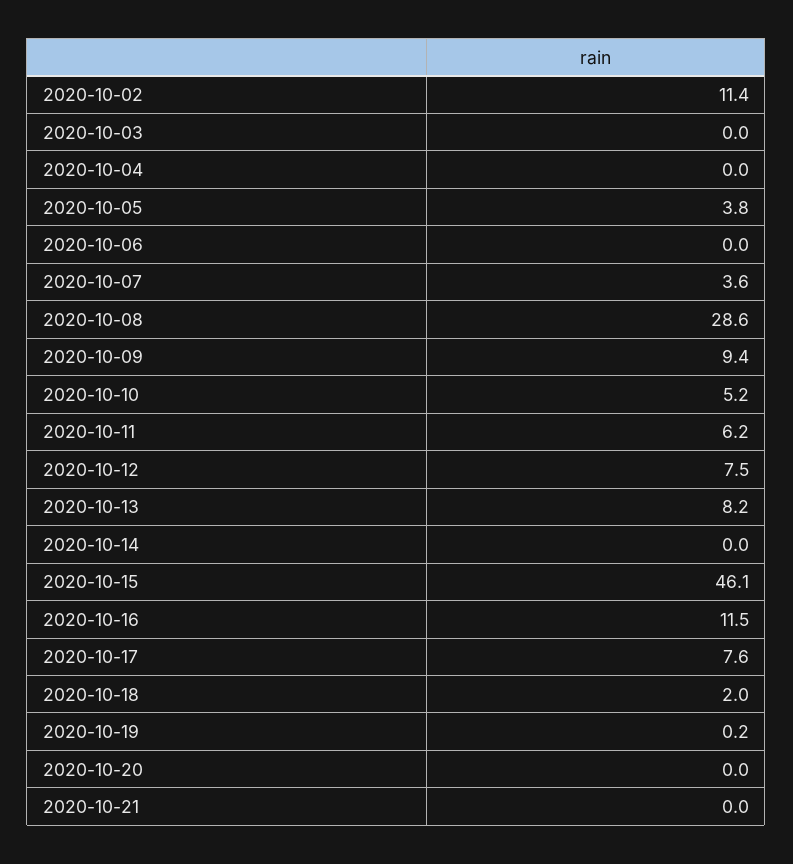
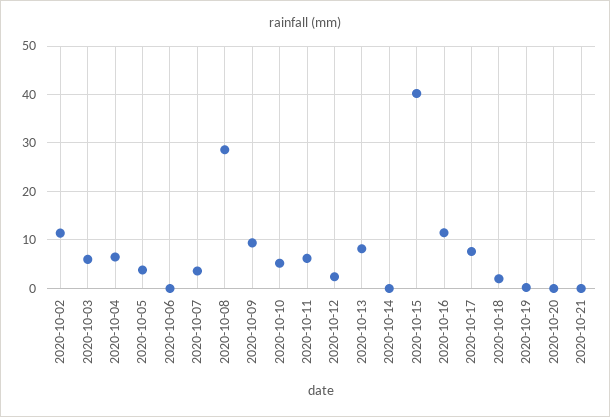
  {
    "2020-10-02": 11.4,
-   "2020-10-03": 0,
+   "2020-10-03": 6,
-   "2020-10-04": 0,
+   "2020-10-04": 6,
    "2020-10-05": 3.8,
    "2020-10-06": 0,
    "2020-10-07": 3.6,
    "2020-10-08": 28.6,
    "2020-10-09": 9.4,
    "2020-10-10": 5.2,
    "2020-10-11": 6.2,
-   "2020-10-12": 7.5,
+   "2020-10-12": 2,
    "2020-10-13": 8.2,
    "2020-10-14": 0,
-   "2020-10-15": 46.1,
+   "2020-10-15": 40,
    "2020-10-16": 11.5,
    "2020-10-17": 7.6,
    "2020-10-18": 2,
    "2020-10-19": 0.2,
    "2020-10-20": 0,
    "2020-10-21": 0
  }

